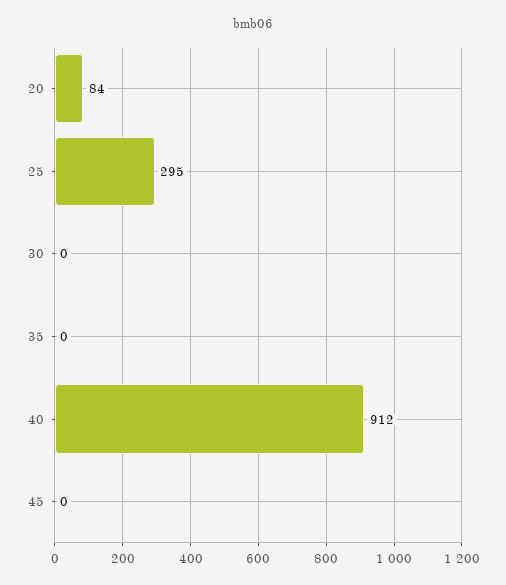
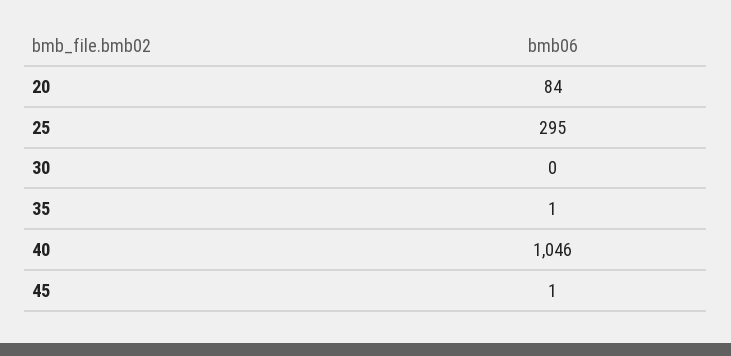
  {
    "20": 84,
    "25": 295,
    "30": 0,
-   "35": 0,
+   "35": 1,
-   "40": 912,
+   "40": 1046,
-   "45": 0
+   "45": 1
  }

